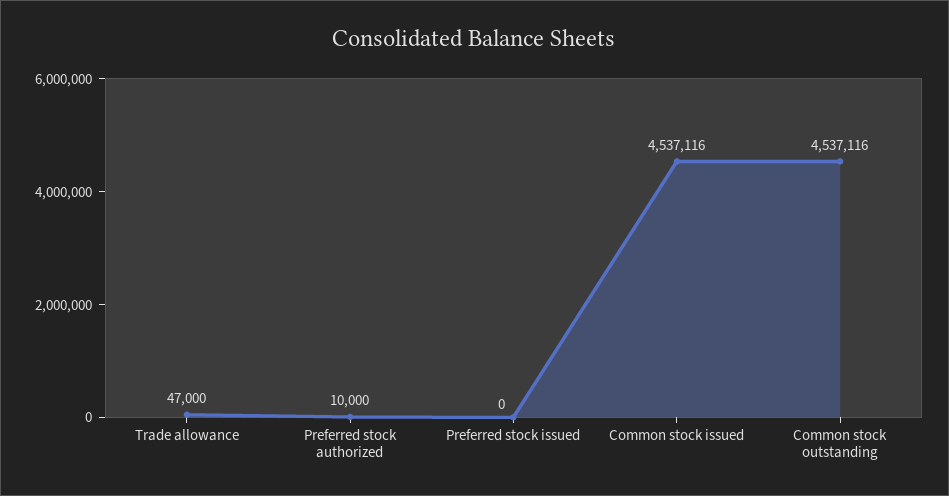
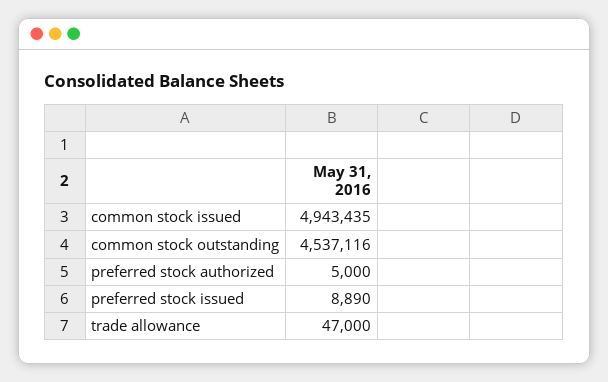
  {
    "Trade allowance": 47000,
-   "Preferred stock authorized": 10000,
+   "Preferred stock authorized": 5000,
-   "Preferred stock issued": 0,
+   "Preferred stock issued": 8890,
-   "Common stock issued": 4537116,
+   "Common stock issued": 4943435,
    "Common stock outstanding": 4537116
  }

